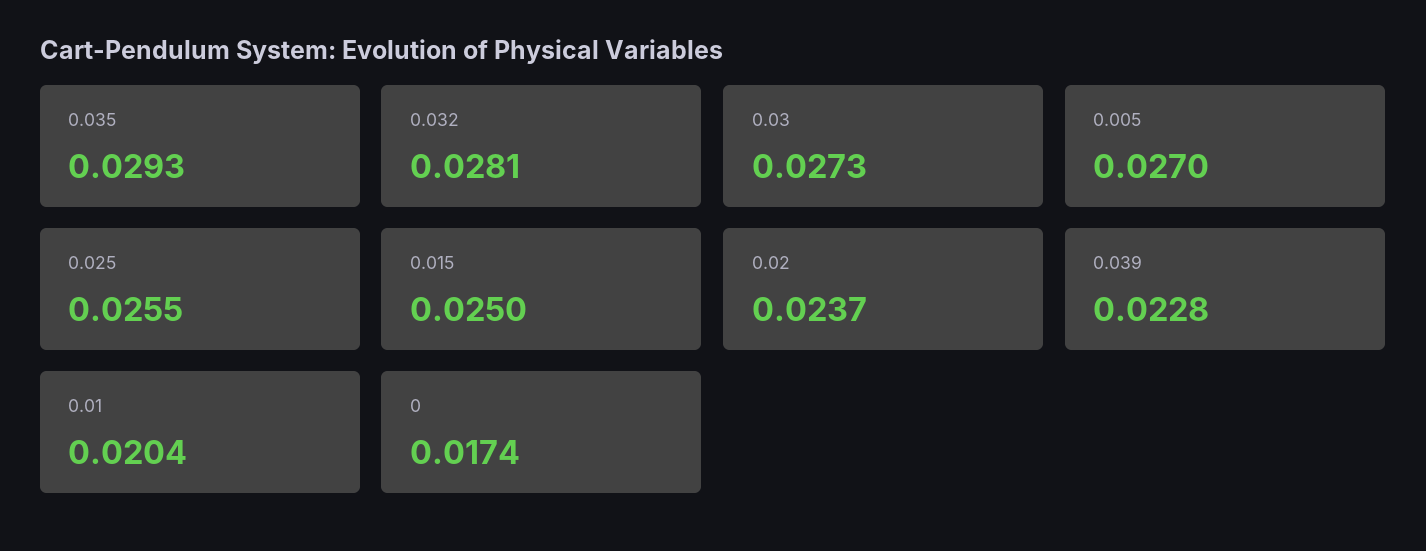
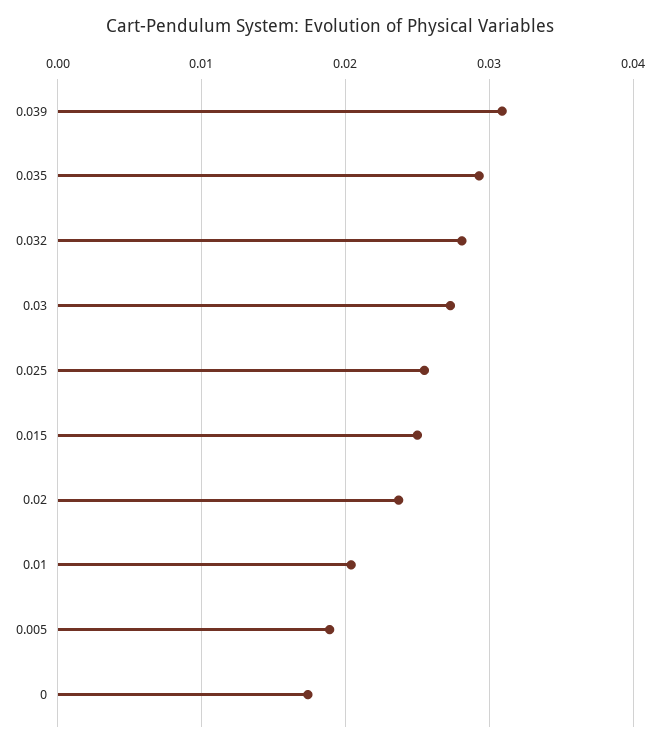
  {
    "0.035": 0.0293,
    "0.032": 0.0281,
    "0.03": 0.0273,
-   "0.005": 0.027,
+   "0.005": 0.019,
    "0.025": 0.0255,
    "0.015": 0.025,
    "0.02": 0.0237,
-   "0.039": 0.0228,
+   "0.039": 0.031,
    "0.01": 0.0204,
    "0": 0.0174
  }

